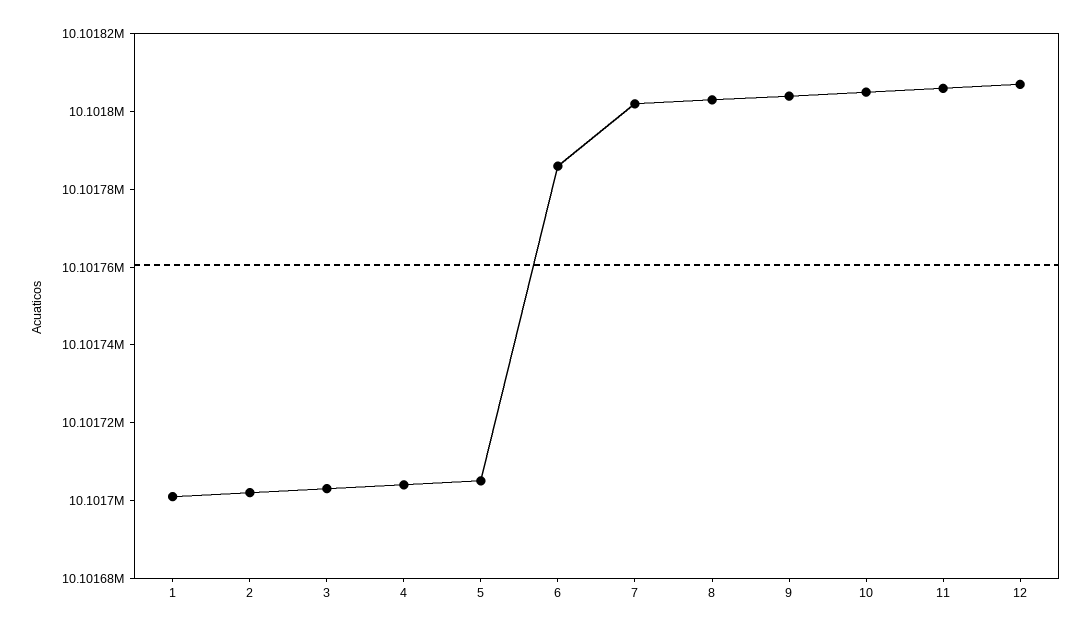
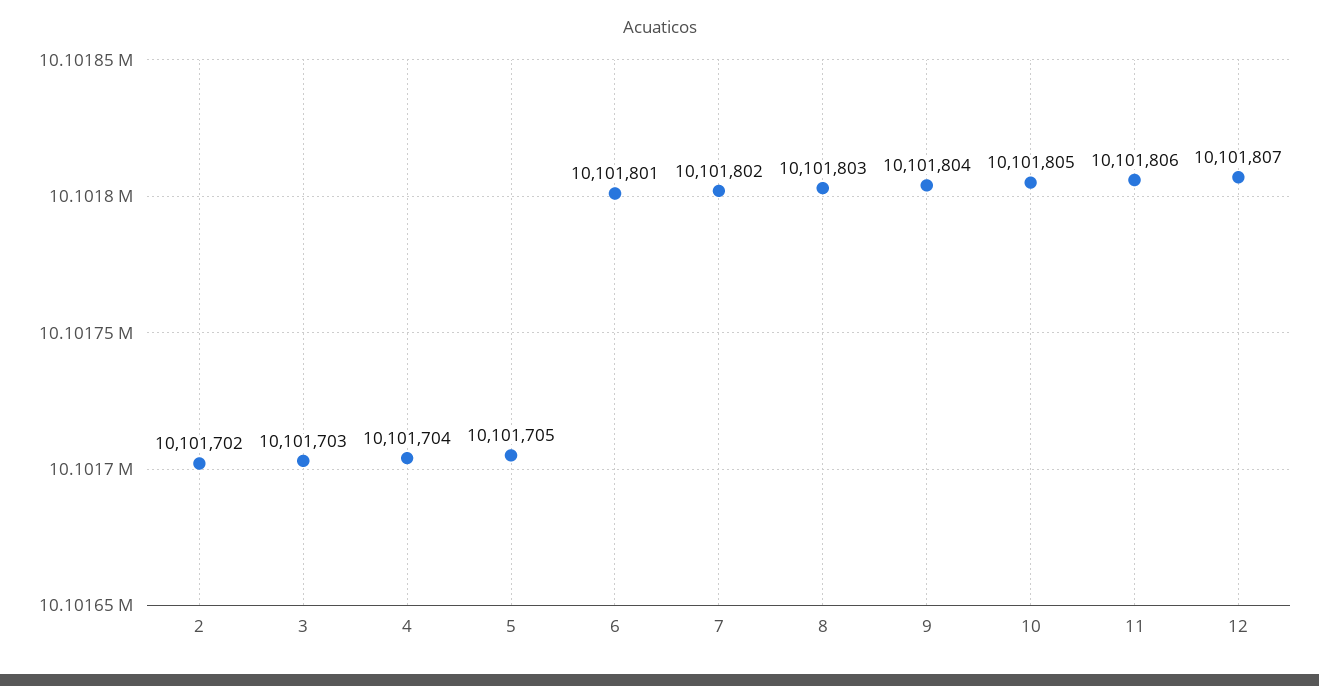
  {
-   "1": 10101700,
    "2": 10101702,
    "3": 10101703,
    "4": 10101704,
    "5": 10101705,
-   "6": 10101785,
+   "6": 10101801,
    "7": 10101802,
    "8": 10101803,
    "9": 10101804,
    "10": 10101805,
    "11": 10101806,
    "12": 10101807
  }

